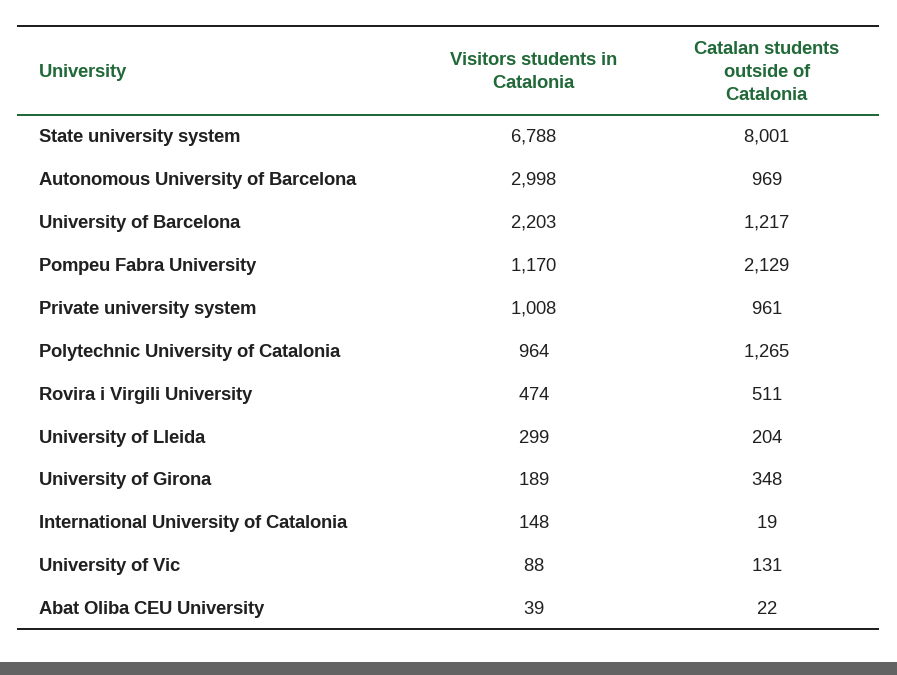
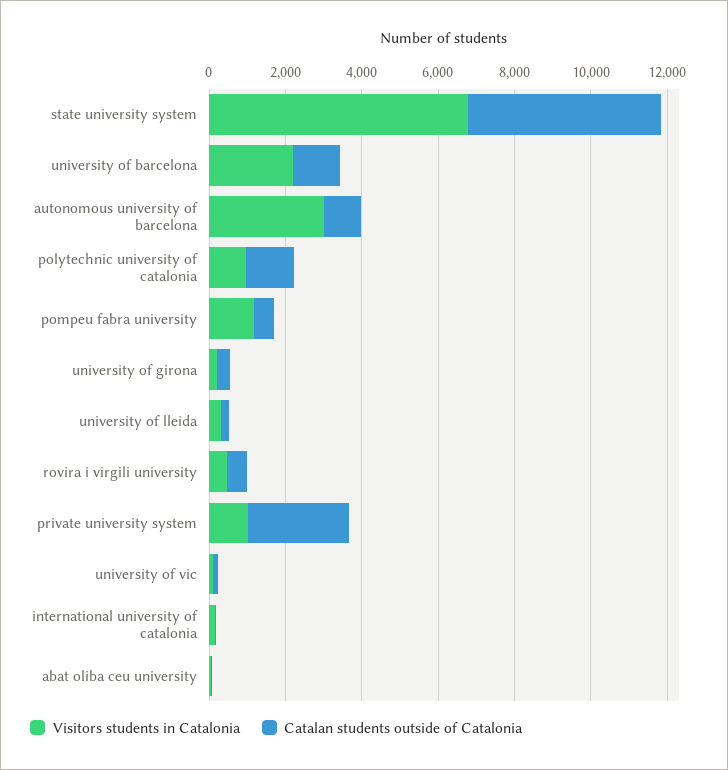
  {
    "Visitors students in Catalonia": {
      "State university system": 6788,
      "Autonomous University of Barcelona": 2998,
      "University of Barcelona": 2203,
      "Pompeu Fabra University": 1170,
      "Private university system": 1008,
      "Polytechnic University of Catalonia": 964,
      "Rovira i Virgili University": 474,
      "University of Lleida": 299,
      "University of Girona": 189,
      "International University of Catalonia": 148,
      "University of Vic": 88,
      "Abat Oliba CEU University": 39
    },
    "Catalan students outside of Catalonia": {
-     "State university system": 8001,
+     "State university system": 5000,
      "Autonomous University of Barcelona": 969,
      "University of Barcelona": 1217,
-     "Pompeu Fabra University": 2129,
+     "Pompeu Fabra University": 500,
-     "Private university system": 961,
+     "Private university system": 2500,
      "Polytechnic University of Catalonia": 1265,
      "Rovira i Virgili University": 511,
      "University of Lleida": 204,
      "University of Girona": 348,
      "International University of Catalonia": 19,
      "University of Vic": 131,
      "Abat Oliba CEU University": 22
    }
  }

